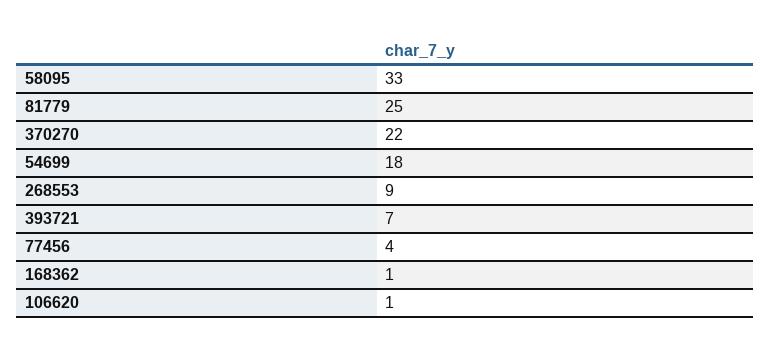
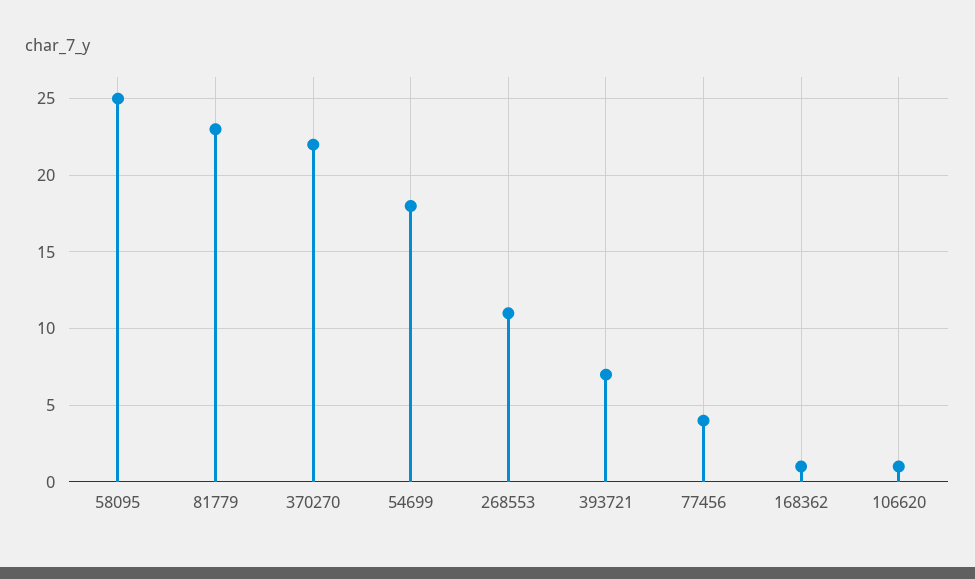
  {
-   "58095": 33,
+   "58095": 25,
-   "81779": 25,
+   "81779": 23,
    "370270": 22,
    "54699": 18,
-   "268553": 9,
+   "268553": 11,
    "393721": 7,
    "77456": 4,
    "168362": 1,
    "106620": 1
  }

